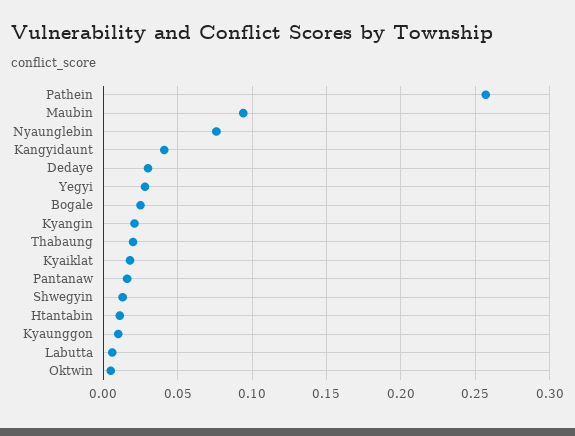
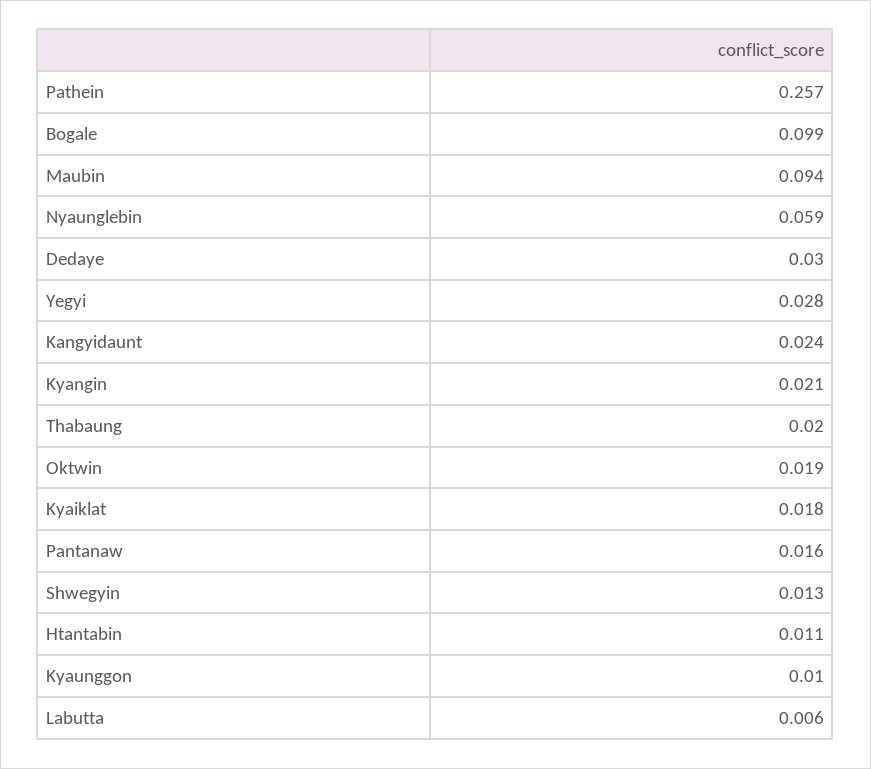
  {
    "Pathein": 0.257,
    "Maubin": 0.094,
-   "Nyaunglebin": 0.075,
+   "Nyaunglebin": 0.059,
-   "Kangyidaunt": 0.04,
+   "Kangyidaunt": 0.024,
    "Dedaye": 0.03,
    "Yegyi": 0.028,
-   "Bogale": 0.025,
+   "Bogale": 0.099,
    "Kyangin": 0.021,
    "Thabaung": 0.02,
    "Kyaiklat": 0.018,
    "Pantanaw": 0.016,
    "Shwegyin": 0.013,
    "Htantabin": 0.011,
    "Kyaunggon": 0.01,
    "Labutta": 0.006,
-   "Oktwin": 0.005
+   "Oktwin": 0.019
  }

